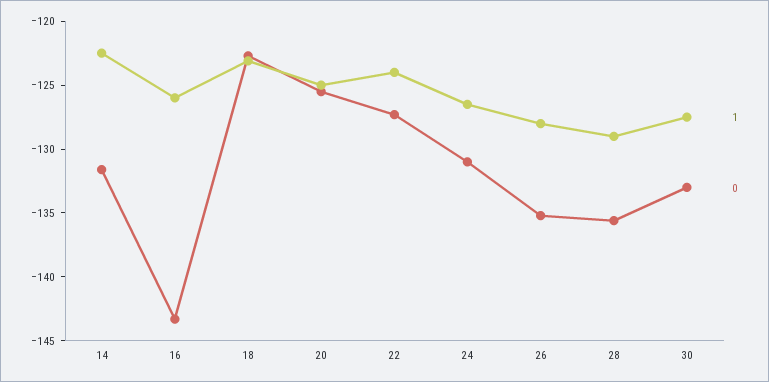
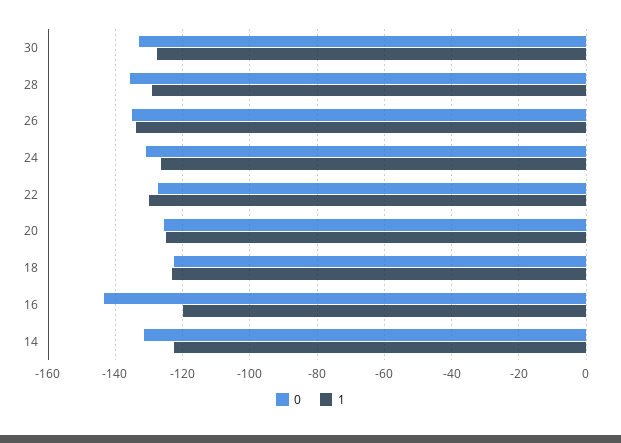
  {
    "1": {
      "14": -123,
-     "16": -126,
+     "16": -120,
      "18": -123,
      "20": -125,
-     "22": -124,
+     "22": -130,
      "24": -127,
-     "26": -128,
+     "26": -134,
      "28": -129,
      "30": -128
    },
    "0": {
      "14": -132,
      "16": -143,
      "18": -123,
      "20": -126,
      "22": -127,
      "24": -131,
      "26": -135,
      "28": -136,
      "30": -133
    }
  }

